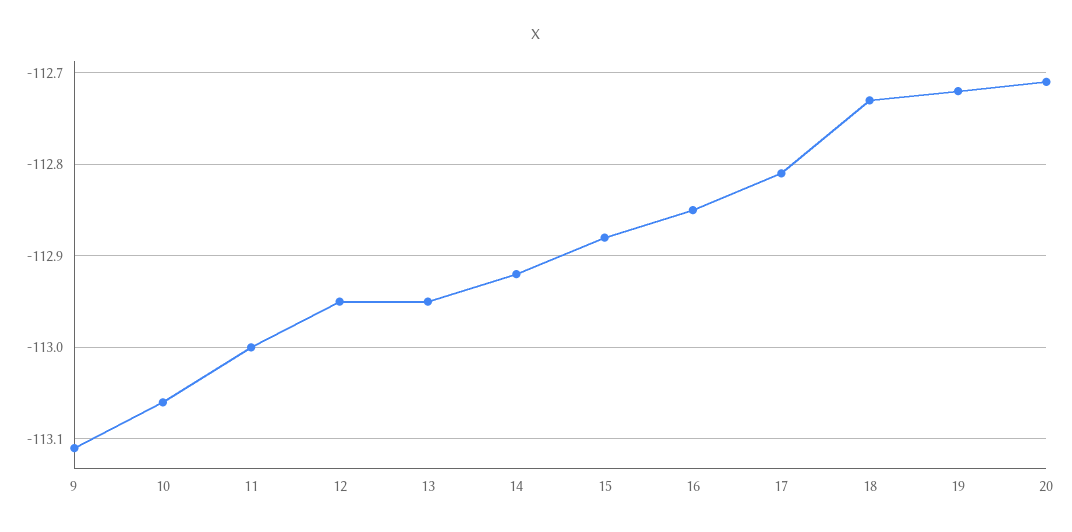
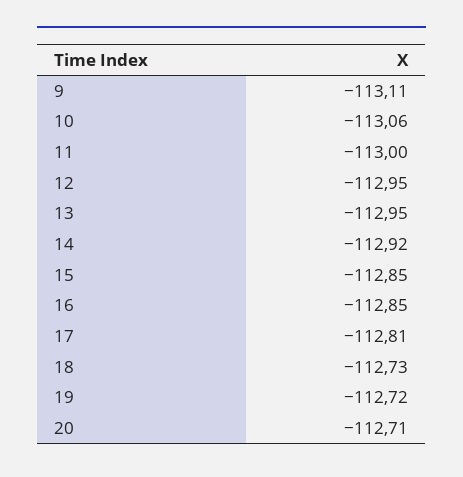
  {
    "9": -113.11,
    "10": -113.06,
    "11": -113,
    "12": -112.95,
    "13": -112.95,
    "14": -112.92,
-   "15": -112.88,
+   "15": -112.85,
    "16": -112.85,
    "17": -112.81,
    "18": -112.73,
    "19": -112.72,
    "20": -112.71
  }

